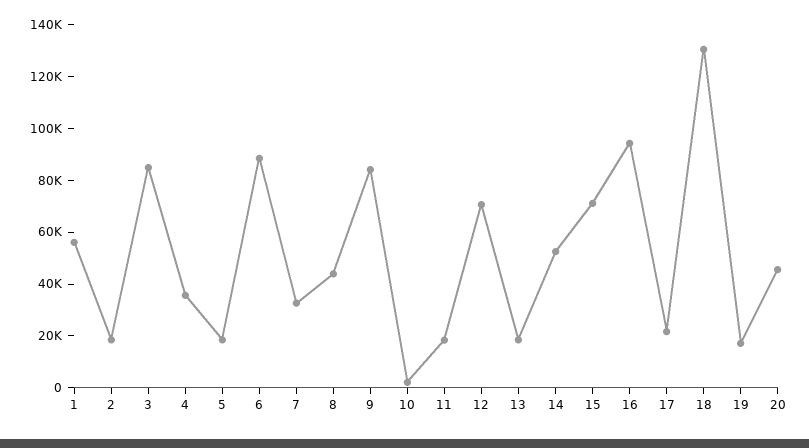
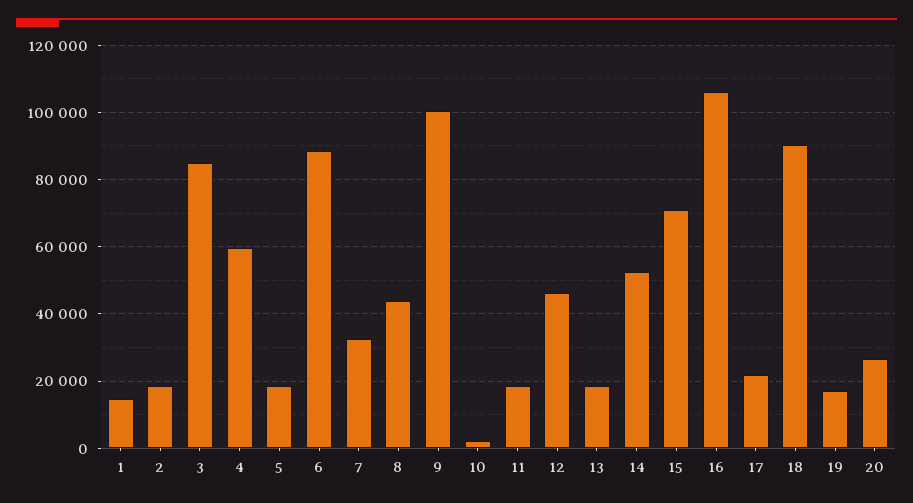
  {
-   "1": 55000,
+   "1": 14000,
    "2": 18000,
    "3": 84000,
-   "4": 35000,
+   "4": 60000,
    "5": 18000,
    "6": 88000,
    "7": 32000,
    "8": 44000,
-   "9": 85000,
+   "9": 100000,
    "10": 2000,
    "11": 18000,
-   "12": 70000,
+   "12": 46000,
    "13": 18000,
    "14": 52000,
    "15": 72000,
-   "16": 95000,
+   "16": 106000,
    "17": 22000,
-   "18": 130000,
+   "18": 90000,
    "19": 18000,
-   "20": 45000
+   "20": 26000
  }

